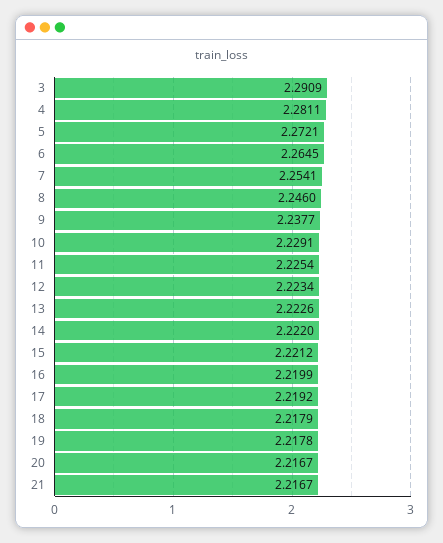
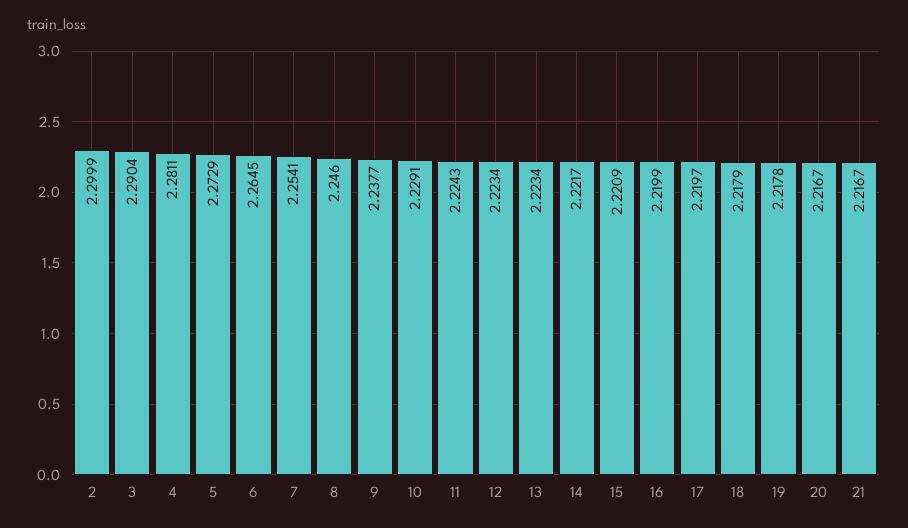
  {
-   "3": 2.2909,
+   "3": 2.2904,
    "4": 2.2811,
-   "5": 2.2721,
+   "5": 2.2729,
    "6": 2.2645,
    "7": 2.2541,
    "8": 2.246,
    "9": 2.2377,
    "10": 2.2291,
-   "11": 2.2254,
+   "11": 2.2243,
    "12": 2.2234,
-   "13": 2.2226,
+   "13": 2.2234,
-   "14": 2.222,
+   "14": 2.2217,
-   "15": 2.2212,
+   "15": 2.2209,
    "16": 2.2199,
-   "17": 2.2192,
+   "17": 2.2197,
    "18": 2.2179,
    "19": 2.2178,
    "20": 2.2167,
-   "21": 2.2167
+   "21": 2.2167,
+   "2": 2.2999
  }

